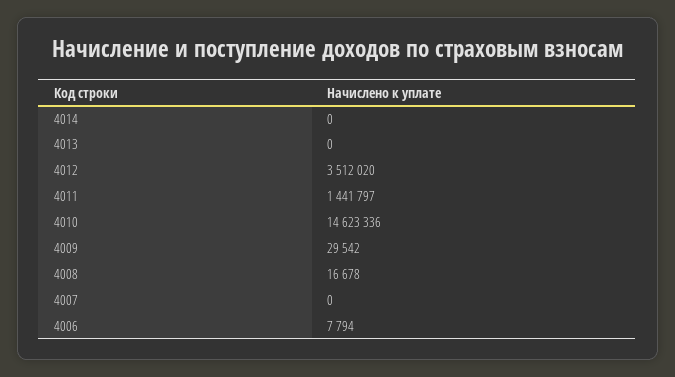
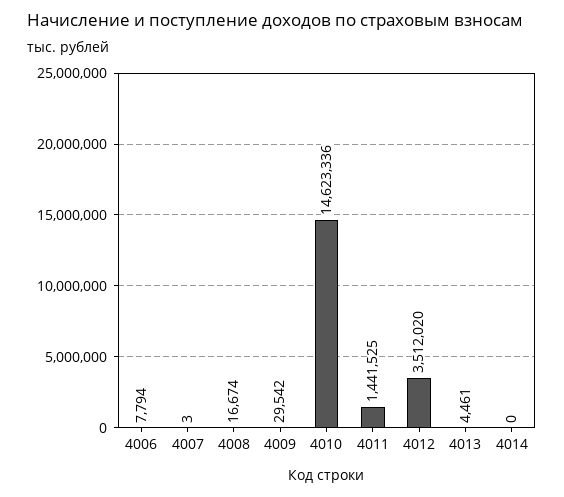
  {
    "4014": 0,
-   "4013": 0,
+   "4013": 4461,
    "4012": 3512020,
-   "4011": 1441797,
+   "4011": 1441525,
    "4010": 14623336,
    "4009": 29542,
-   "4008": 16678,
+   "4008": 16674,
-   "4007": 0,
+   "4007": 3,
    "4006": 7794
  }

